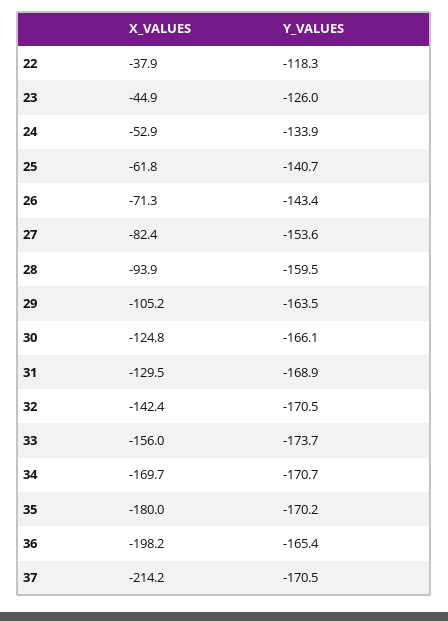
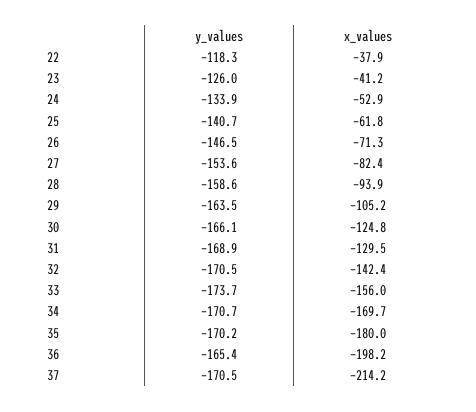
  {
    "X_VALUES": {
      "22": -37.9,
-     "23": -44.9,
+     "23": -41.2,
      "24": -52.9,
      "25": -61.8,
      "26": -71.3,
      "27": -82.4,
      "28": -93.9,
      "29": -105.2,
      "30": -124.8,
      "31": -129.5,
      "32": -142.4,
      "33": -156,
      "34": -169.7,
      "35": -180,
      "36": -198.2,
      "37": -214.2
    },
    "Y_VALUES": {
      "22": -118.3,
      "23": -126,
      "24": -133.9,
      "25": -140.7,
-     "26": -143.4,
+     "26": -146.5,
      "27": -153.6,
-     "28": -159.5,
+     "28": -158.6,
      "29": -163.5,
      "30": -166.1,
      "31": -168.9,
      "32": -170.5,
      "33": -173.7,
      "34": -170.7,
      "35": -170.2,
      "36": -165.4,
      "37": -170.5
    }
  }

